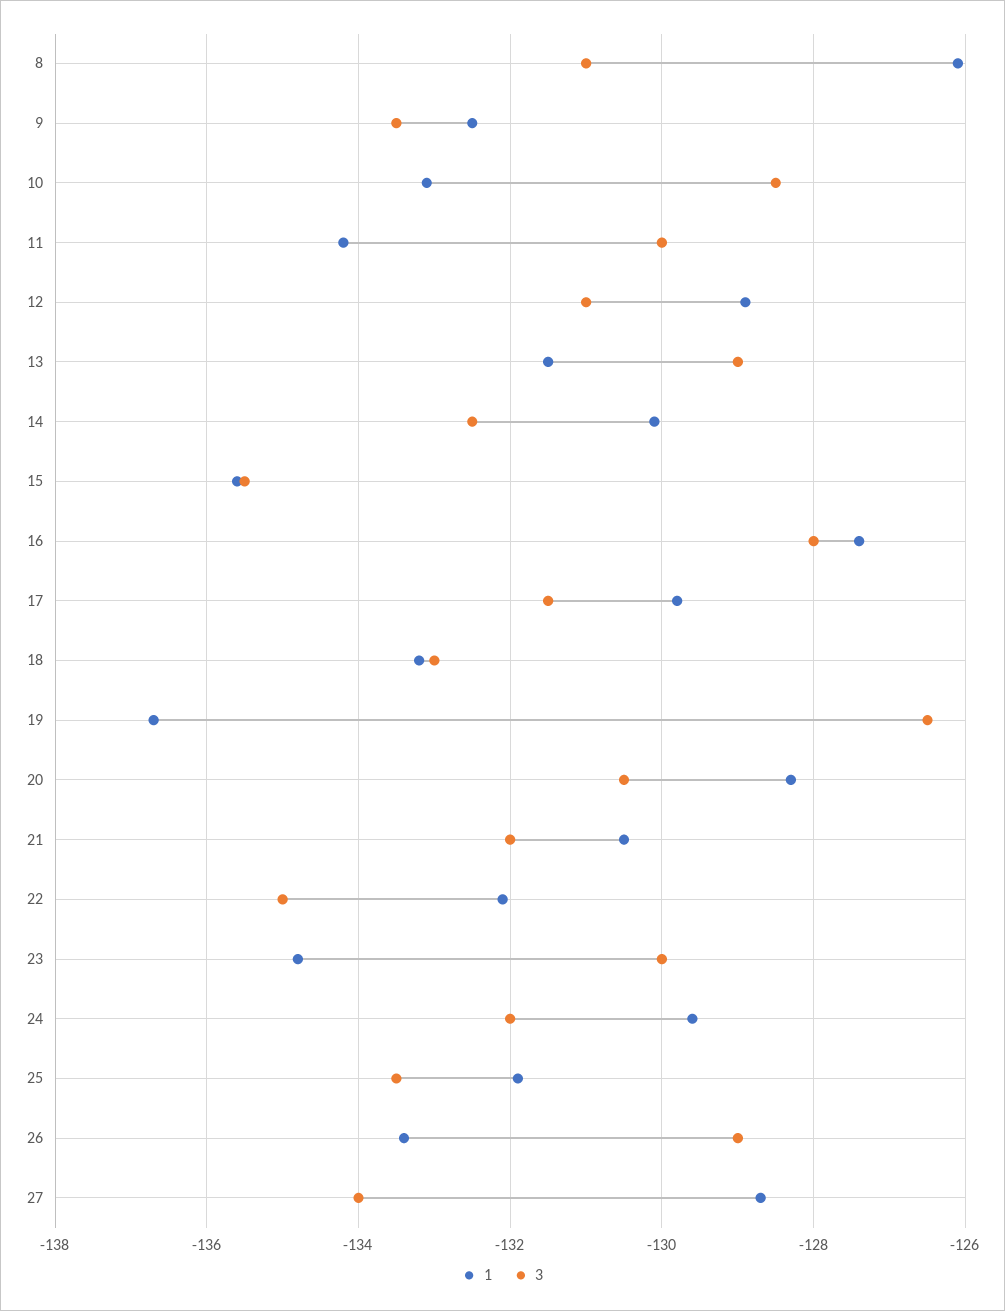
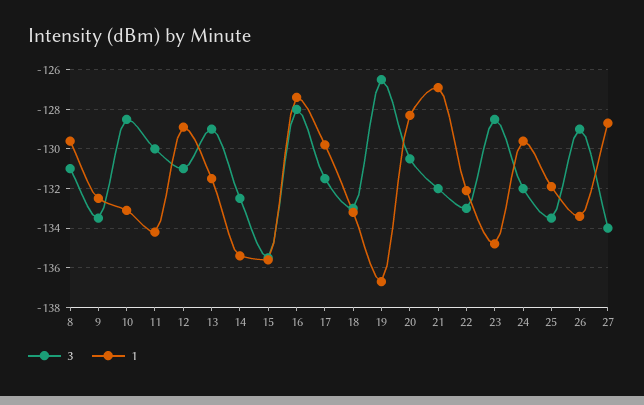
  {
    "1": {
-     "8": -126,
+     "8": -129.5,
      "9": -132.5,
      "10": -133,
      "11": -134,
      "12": -129,
      "13": -131.5,
-     "14": -130,
+     "14": -135.5,
      "15": -135.5,
      "16": -127.5,
      "17": -130,
      "18": -133,
      "19": -136.5,
      "20": -128.5,
-     "21": -130.5,
+     "21": -127,
      "22": -132,
      "23": -135,
      "24": -129.5,
      "25": -132,
      "26": -133.5,
      "27": -128.5
    },
    "3": {
      "8": -131,
      "9": -133.5,
      "10": -128.5,
      "11": -130,
      "12": -131,
      "13": -129,
      "14": -132.5,
      "15": -135.5,
      "16": -128,
      "17": -131.5,
      "18": -133,
      "19": -126.5,
      "20": -130.5,
      "21": -132,
-     "22": -135,
+     "22": -133,
-     "23": -130,
+     "23": -128.5,
      "24": -132,
      "25": -133.5,
      "26": -129,
      "27": -134
    }
  }

